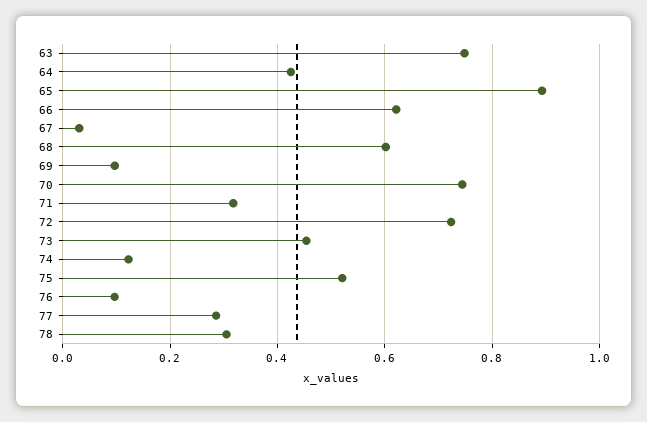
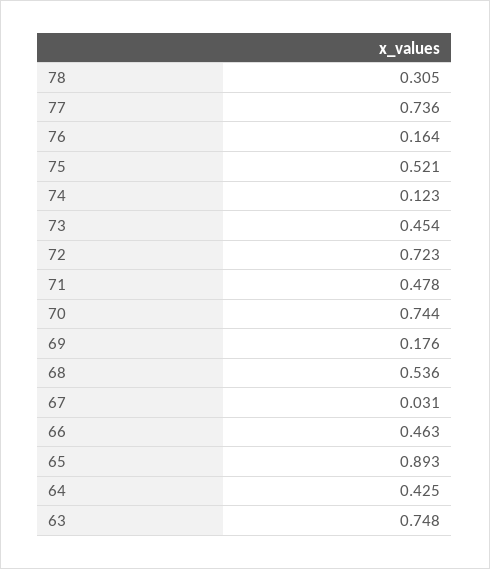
  {
    "63": 0.748,
    "64": 0.425,
    "65": 0.893,
-   "66": 0.62,
+   "66": 0.463,
    "67": 0.031,
-   "68": 0.6,
+   "68": 0.536,
-   "69": 0.1,
+   "69": 0.176,
    "70": 0.744,
-   "71": 0.32,
+   "71": 0.478,
    "72": 0.723,
    "73": 0.454,
    "74": 0.123,
    "75": 0.521,
-   "76": 0.1,
+   "76": 0.164,
-   "77": 0.28,
+   "77": 0.736,
    "78": 0.305
  }

